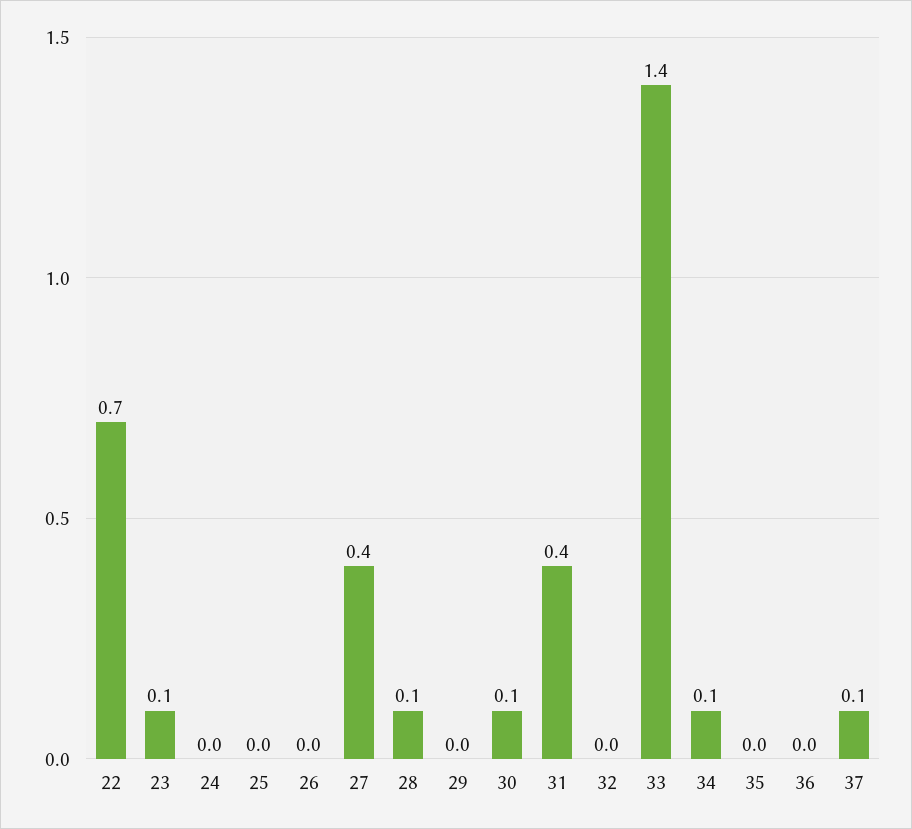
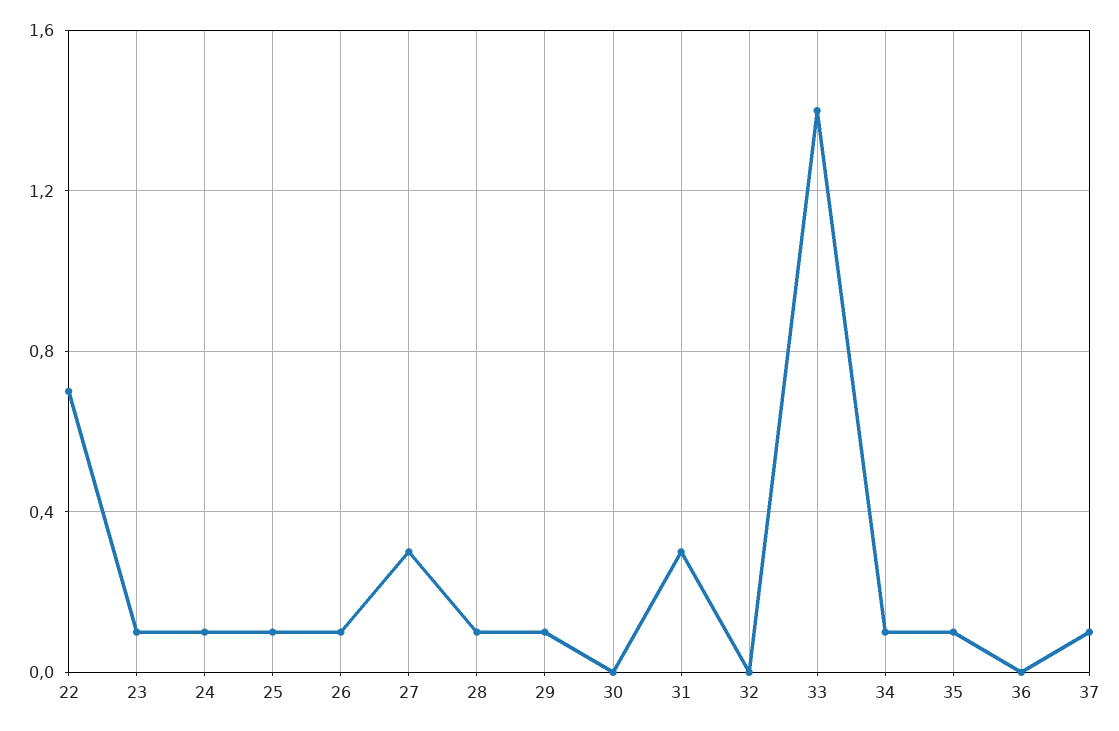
  {
    "22": 0.7,
    "23": 0.1,
-   "24": 0,
+   "24": 0.1,
-   "25": 0,
+   "25": 0.1,
-   "26": 0,
+   "26": 0.1,
-   "27": 0.4,
+   "27": 0.3,
    "28": 0.1,
-   "29": 0,
+   "29": 0.1,
-   "30": 0.1,
+   "30": 0,
-   "31": 0.4,
+   "31": 0.3,
    "32": 0,
    "33": 1.4,
    "34": 0.1,
-   "35": 0,
+   "35": 0.1,
    "36": 0,
    "37": 0.1
  }

